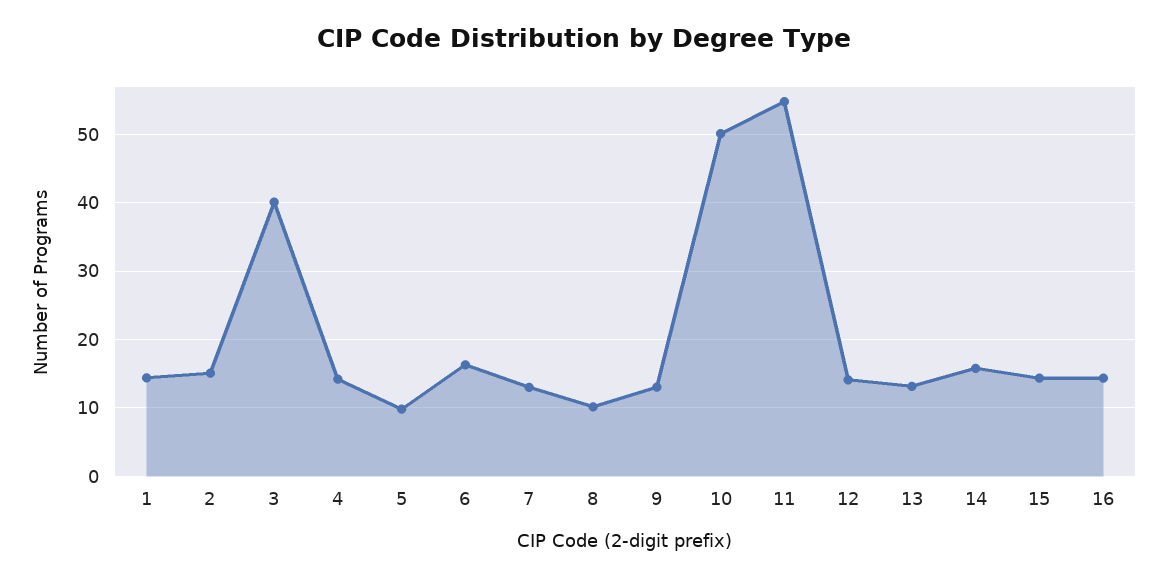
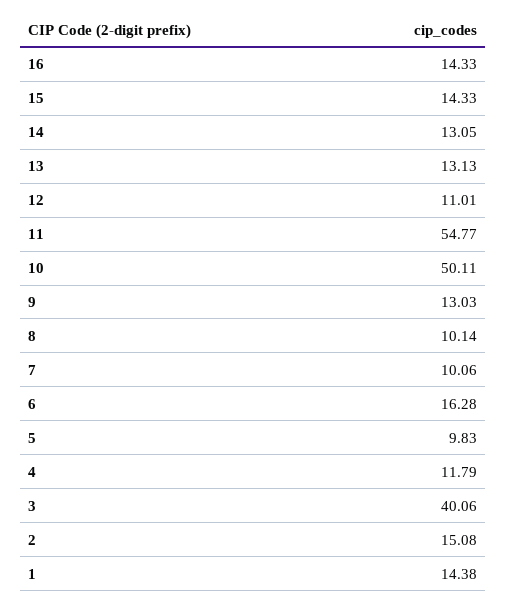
  {
    "1": 14.38,
    "2": 15.08,
    "3": 40.06,
-   "4": 14,
+   "4": 11.79,
    "5": 9.83,
    "6": 16.28,
-   "7": 13,
+   "7": 10.06,
    "8": 10.14,
    "9": 13.03,
    "10": 50.11,
    "11": 54.77,
-   "12": 14,
+   "12": 11.01,
    "13": 13.13,
-   "14": 16,
+   "14": 13.05,
    "15": 14.33,
    "16": 14.33
  }

